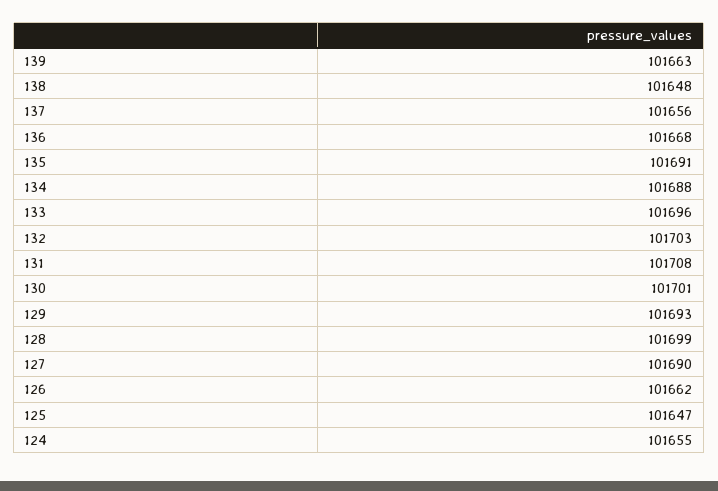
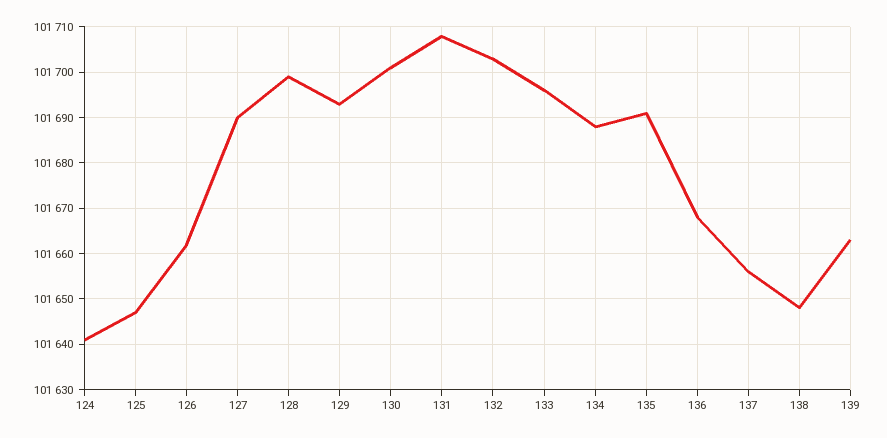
  {
    "139": 101663,
    "138": 101648,
    "137": 101656,
    "136": 101668,
    "135": 101691,
    "134": 101688,
    "133": 101696,
    "132": 101703,
    "131": 101708,
    "130": 101701,
    "129": 101693,
    "128": 101699,
    "127": 101690,
    "126": 101662,
    "125": 101647,
-   "124": 101655
+   "124": 101640
  }

